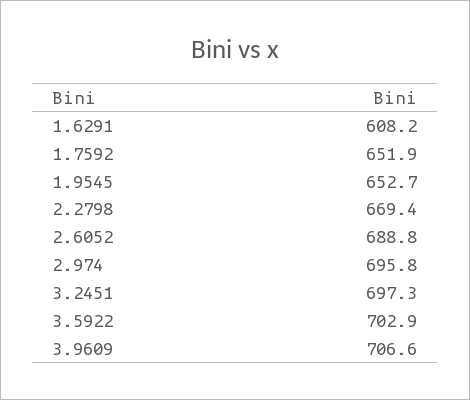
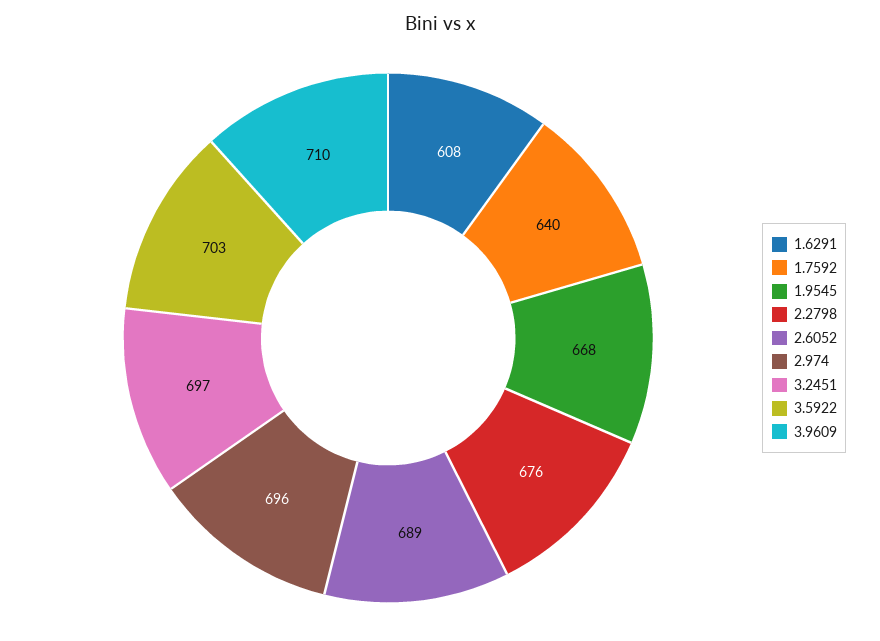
  {
    "1.6291": 608.2,
-   "1.7592": 651.9,
+   "1.7592": 640,
-   "1.9545": 652.7,
+   "1.9545": 668,
-   "2.2798": 669.4,
+   "2.2798": 676,
    "2.6052": 688.8,
    "2.974": 695.8,
    "3.2451": 697.3,
    "3.5922": 702.9,
-   "3.9609": 706.6
+   "3.9609": 710
  }

